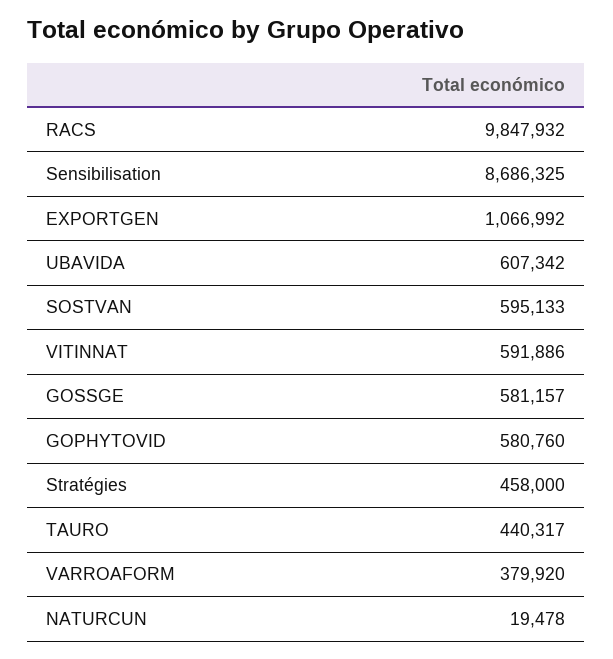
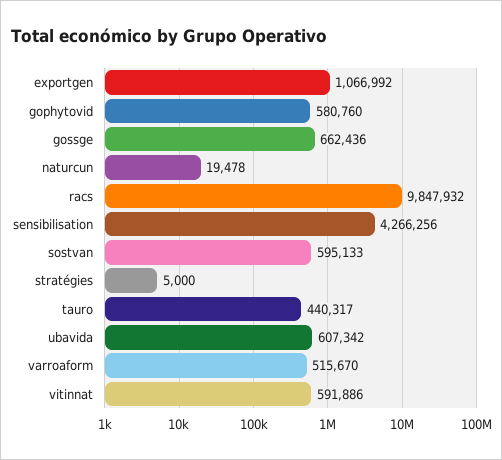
  {
    "RACS": 9847932,
-   "Sensibilisation": 8686325,
+   "Sensibilisation": 4266256,
    "EXPORTGEN": 1066992,
    "UBAVIDA": 607342,
    "SOSTVAN": 595133,
    "VITINNAT": 591886,
-   "GOSSGE": 581157,
+   "GOSSGE": 662436,
    "GOPHYTOVID": 580760,
-   "Stratégies": 458000,
+   "Stratégies": 5000,
    "TAURO": 440317,
-   "VARROAFORM": 379920,
+   "VARROAFORM": 515670,
    "NATURCUN": 19478
  }

